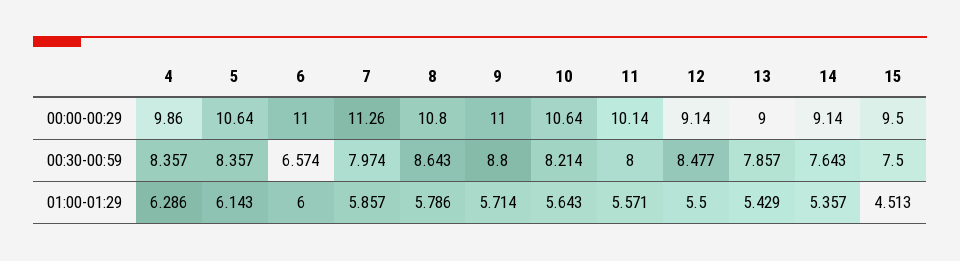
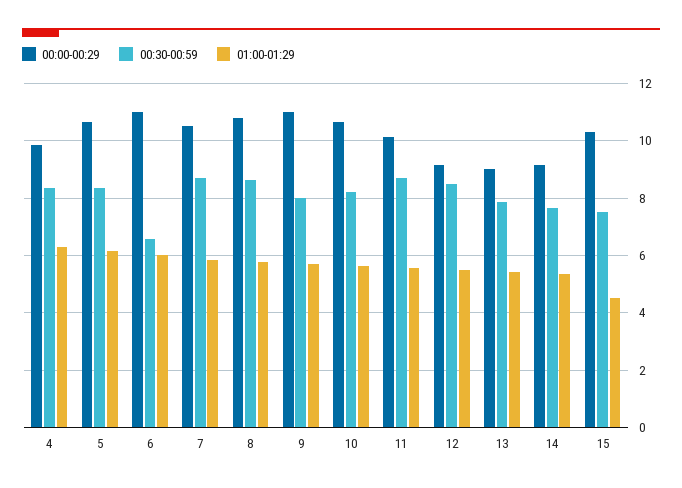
  {
    "00:00-00:29": {
      "4": 9.86,
      "5": 10.64,
      "6": 11,
-     "7": 11.26,
+     "7": 10.5,
      "8": 10.8,
      "9": 11,
      "10": 10.64,
      "11": 10.14,
      "12": 9.14,
      "13": 9,
      "14": 9.14,
-     "15": 9.5
+     "15": 10.25
    },
    "00:30-00:59": {
      "4": 8.357,
      "5": 8.357,
      "6": 6.574,
-     "7": 7.974,
+     "7": 8.75,
      "8": 8.643,
-     "9": 8.8,
+     "9": 8,
      "10": 8.214,
-     "11": 8,
+     "11": 8.75,
      "12": 8.477,
      "13": 7.857,
      "14": 7.643,
      "15": 7.5
    },
    "01:00-01:29": {
      "4": 6.286,
      "5": 6.143,
      "6": 6,
      "7": 5.857,
      "8": 5.786,
      "9": 5.714,
      "10": 5.643,
      "11": 5.571,
      "12": 5.5,
      "13": 5.429,
      "14": 5.357,
      "15": 4.513
    }
  }

